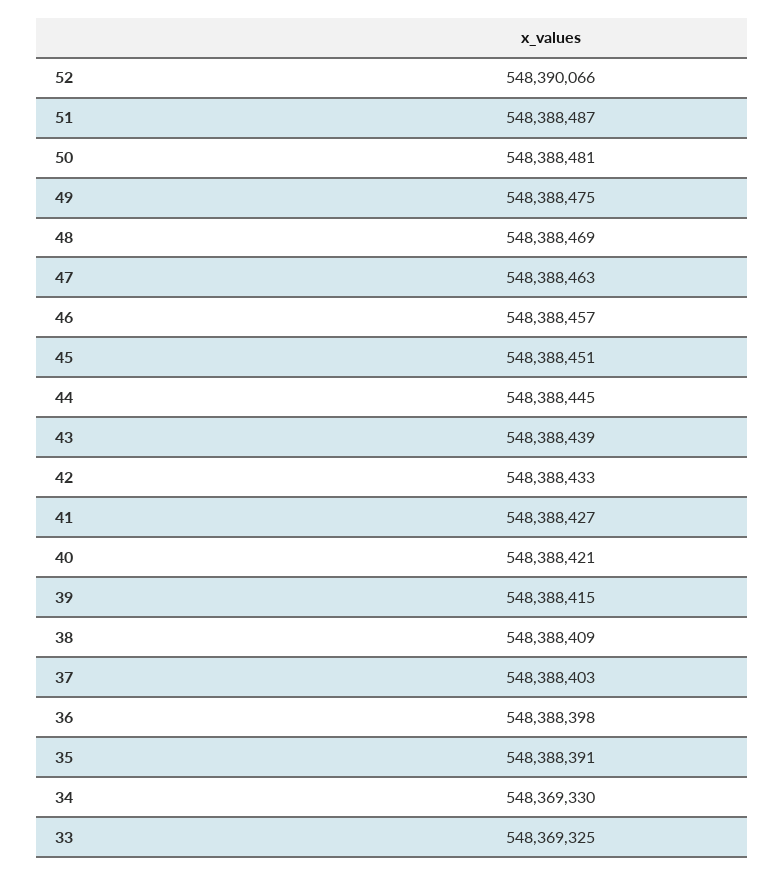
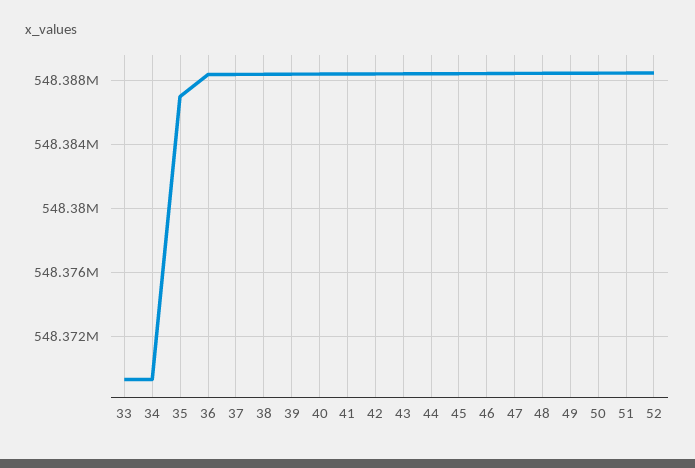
  {
-   "52": 548390066,
+   "52": 548388500,
    "51": 548388487,
    "50": 548388481,
    "49": 548388475,
    "48": 548388469,
    "47": 548388463,
    "46": 548388457,
    "45": 548388451,
    "44": 548388445,
    "43": 548388439,
    "42": 548388433,
    "41": 548388427,
    "40": 548388421,
    "39": 548388415,
    "38": 548388409,
    "37": 548388403,
    "36": 548388398,
-   "35": 548388391,
+   "35": 548387000,
    "34": 548369330,
    "33": 548369325
  }

